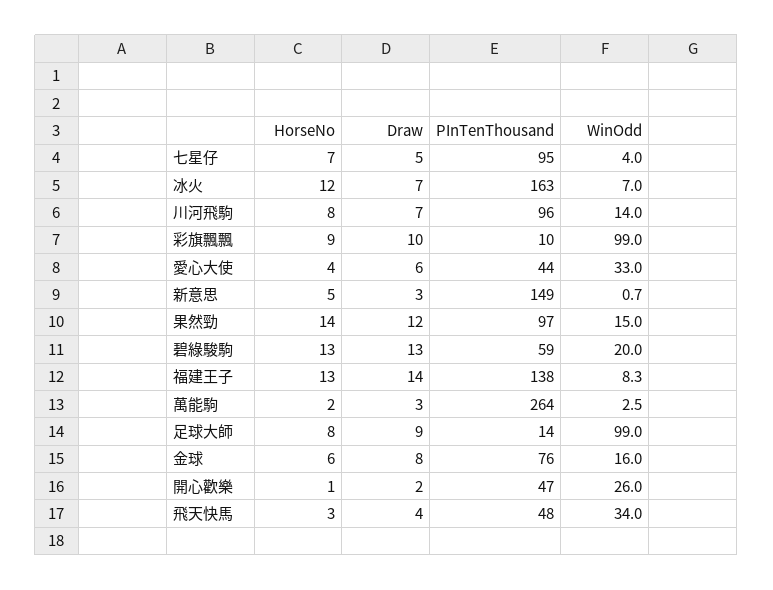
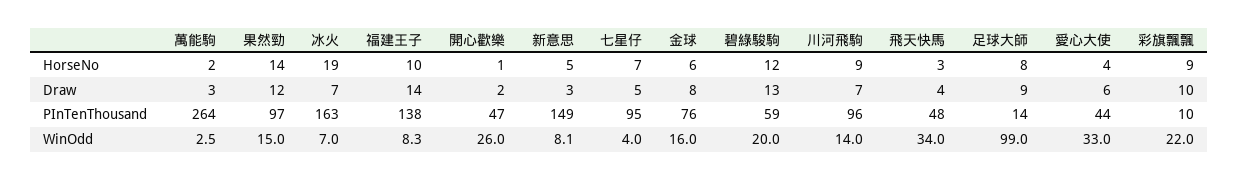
  {
    "HorseNo": {
      "七星仔": 7,
-     "冰火": 12,
+     "冰火": 19,
-     "川河飛駒": 8,
+     "川河飛駒": 9,
      "彩旗飄飄": 9,
      "愛心大使": 4,
      "新意思": 5,
      "果然勁": 14,
-     "碧綠駿駒": 13,
+     "碧綠駿駒": 12,
-     "福建王子": 13,
+     "福建王子": 10,
      "萬能駒": 2,
      "足球大師": 8,
      "金球": 6,
      "開心歡樂": 1,
      "飛天快馬": 3
    },
    "Draw": {
      "七星仔": 5,
      "冰火": 7,
      "川河飛駒": 7,
      "彩旗飄飄": 10,
      "愛心大使": 6,
      "新意思": 3,
      "果然勁": 12,
      "碧綠駿駒": 13,
      "福建王子": 14,
      "萬能駒": 3,
      "足球大師": 9,
      "金球": 8,
      "開心歡樂": 2,
      "飛天快馬": 4
    },
    "PInTenThousand": {
      "七星仔": 95,
      "冰火": 163,
      "川河飛駒": 96,
      "彩旗飄飄": 10,
      "愛心大使": 44,
      "新意思": 149,
      "果然勁": 97,
      "碧綠駿駒": 59,
      "福建王子": 138,
      "萬能駒": 264,
      "足球大師": 14,
      "金球": 76,
      "開心歡樂": 47,
      "飛天快馬": 48
    },
    "WinOdd": {
      "七星仔": 4,
      "冰火": 7,
      "川河飛駒": 14,
-     "彩旗飄飄": 99,
+     "彩旗飄飄": 22,
      "愛心大使": 33,
-     "新意思": 0.7,
+     "新意思": 8.1,
      "果然勁": 15,
      "碧綠駿駒": 20,
      "福建王子": 8.3,
      "萬能駒": 2.5,
      "足球大師": 99,
      "金球": 16,
      "開心歡樂": 26,
      "飛天快馬": 34
    }
  }

